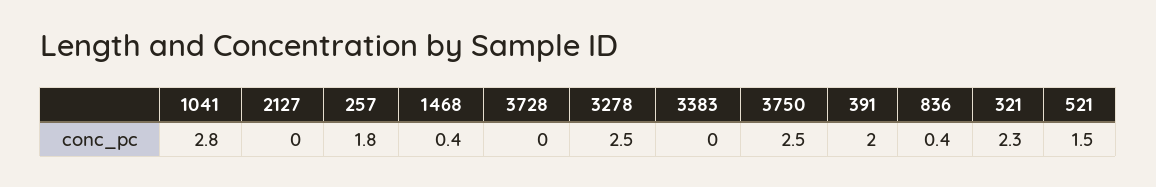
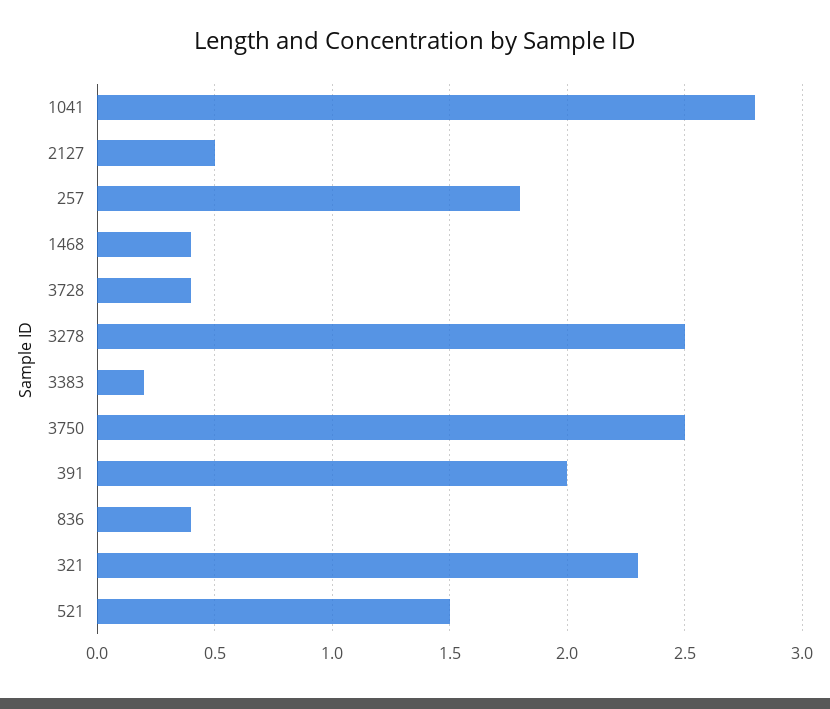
  {
    "1041": 2.8,
-   "2127": 0,
+   "2127": 0.5,
    "257": 1.8,
    "1468": 0.4,
-   "3728": 0,
+   "3728": 0.4,
    "3278": 2.5,
-   "3383": 0,
+   "3383": 0.2,
    "3750": 2.5,
    "391": 2,
    "836": 0.4,
    "321": 2.3,
    "521": 1.5
  }

